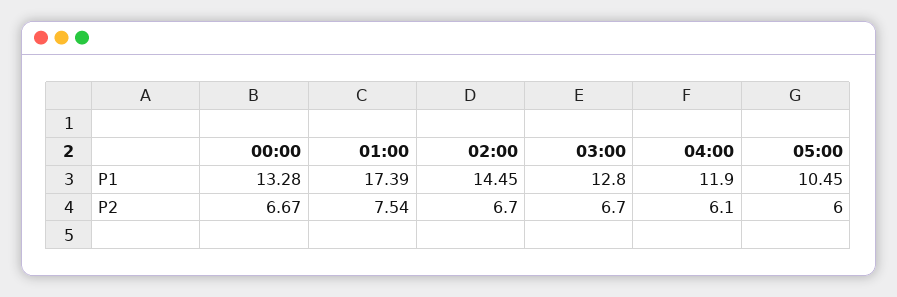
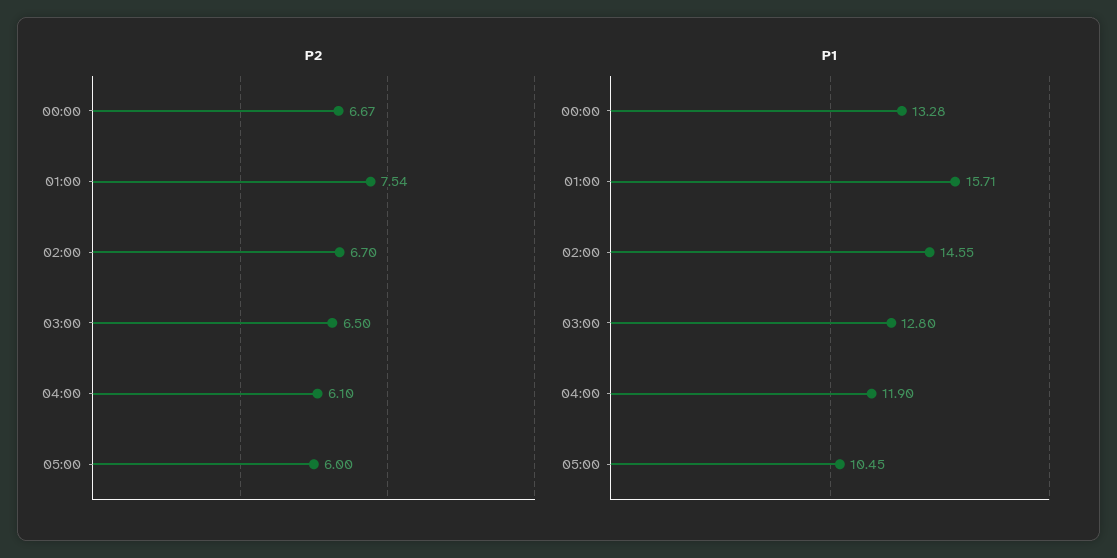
  {
    "P1": {
      "00:00": 13.28,
-     "01:00": 17.39,
+     "01:00": 15.71,
-     "02:00": 14.45,
+     "02:00": 14.55,
      "03:00": 12.8,
      "04:00": 11.9,
      "05:00": 10.45
    },
    "P2": {
      "00:00": 6.67,
      "01:00": 7.54,
      "02:00": 6.7,
-     "03:00": 6.7,
+     "03:00": 6.5,
      "04:00": 6.1,
      "05:00": 6
    }
  }

